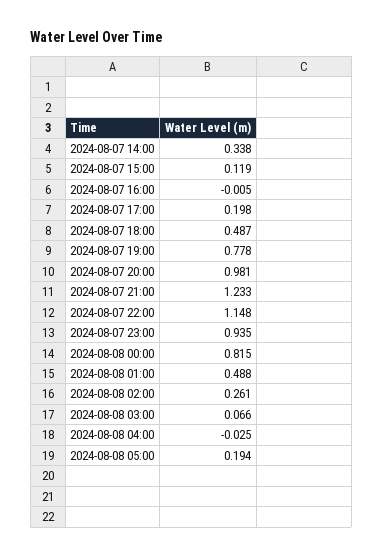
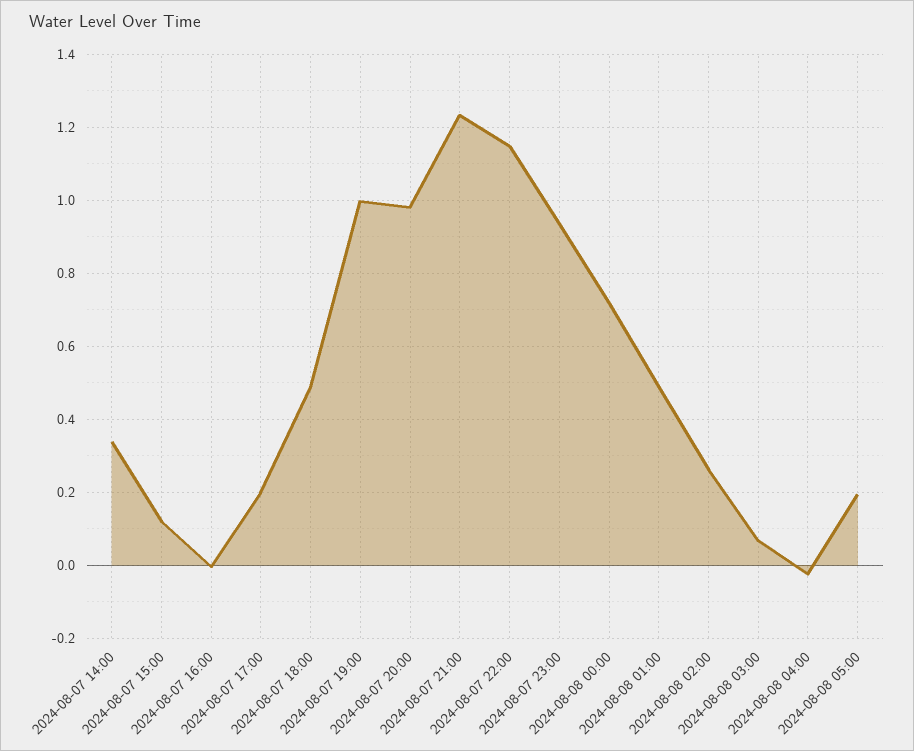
  {
    "2024-08-07 14:00": 0.338,
    "2024-08-07 15:00": 0.119,
    "2024-08-07 16:00": -0.005,
    "2024-08-07 17:00": 0.198,
    "2024-08-07 18:00": 0.487,
-   "2024-08-07 19:00": 0.778,
+   "2024-08-07 19:00": 1,
    "2024-08-07 20:00": 0.981,
    "2024-08-07 21:00": 1.233,
    "2024-08-07 22:00": 1.148,
    "2024-08-07 23:00": 0.935,
-   "2024-08-08 00:00": 0.815,
+   "2024-08-08 00:00": 0.72,
    "2024-08-08 01:00": 0.488,
    "2024-08-08 02:00": 0.261,
    "2024-08-08 03:00": 0.066,
    "2024-08-08 04:00": -0.025,
    "2024-08-08 05:00": 0.194
  }

